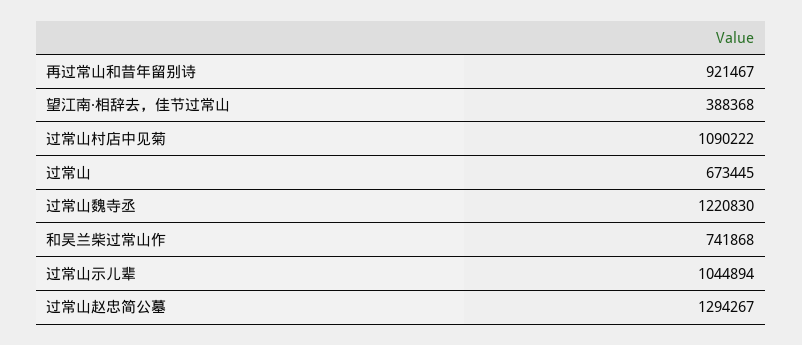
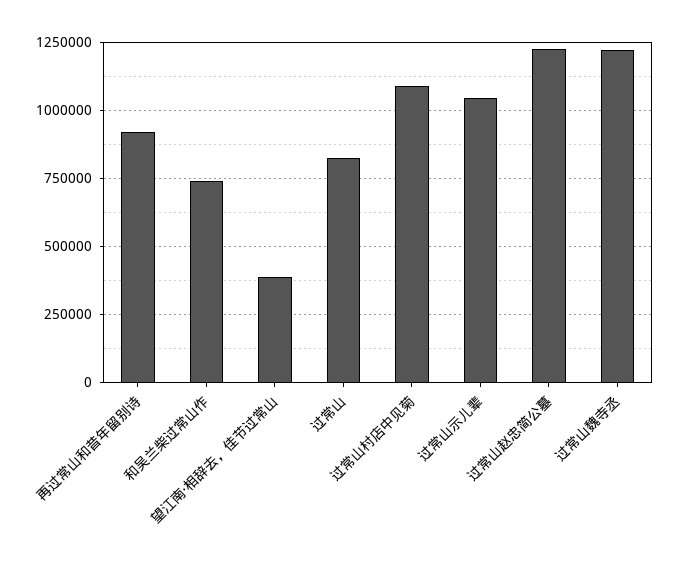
  {
    "再过常山和昔年留别诗": 921467,
    "望江南·相辞去，佳节过常山": 388368,
    "过常山村店中见菊": 1090222,
-   "过常山": 673445,
+   "过常山": 825000,
    "过常山魏寺丞": 1220830,
    "和吴兰柴过常山作": 741868,
    "过常山示儿辈": 1044894,
-   "过常山赵忠简公墓": 1294267
+   "过常山赵忠简公墓": 1225000
  }

